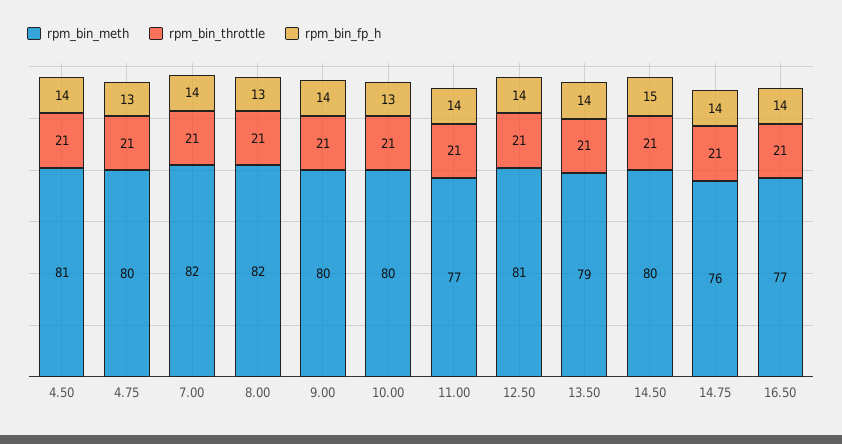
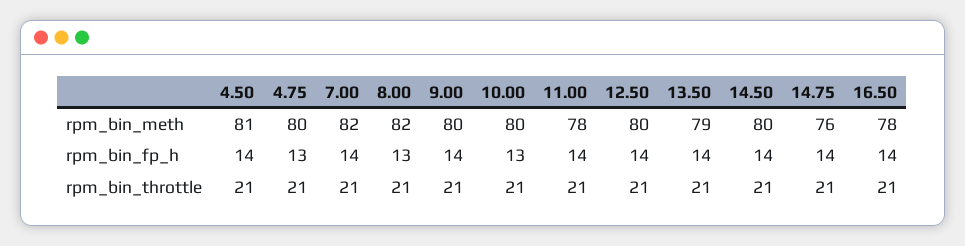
  {
    "rpm_bin_meth": {
      "4.50": 81,
      "4.75": 80,
      "7.00": 82,
      "8.00": 82,
      "9.00": 80,
      "10.00": 80,
-     "11.00": 77,
+     "11.00": 78,
-     "12.50": 81,
+     "12.50": 80,
      "13.50": 79,
      "14.50": 80,
      "14.75": 76,
-     "16.50": 77
+     "16.50": 78
    },
    "rpm_bin_throttle": {
      "4.50": 21,
      "4.75": 21,
      "7.00": 21,
      "8.00": 21,
      "9.00": 21,
      "10.00": 21,
      "11.00": 21,
      "12.50": 21,
      "13.50": 21,
      "14.50": 21,
      "14.75": 21,
      "16.50": 21
    },
    "rpm_bin_fp_h": {
      "4.50": 14,
      "4.75": 13,
      "7.00": 14,
      "8.00": 13,
      "9.00": 14,
      "10.00": 13,
      "11.00": 14,
      "12.50": 14,
      "13.50": 14,
-     "14.50": 15,
+     "14.50": 14,
      "14.75": 14,
      "16.50": 14
    }
  }

